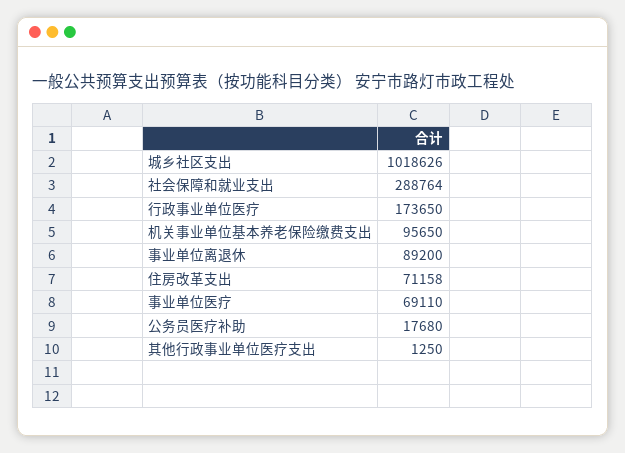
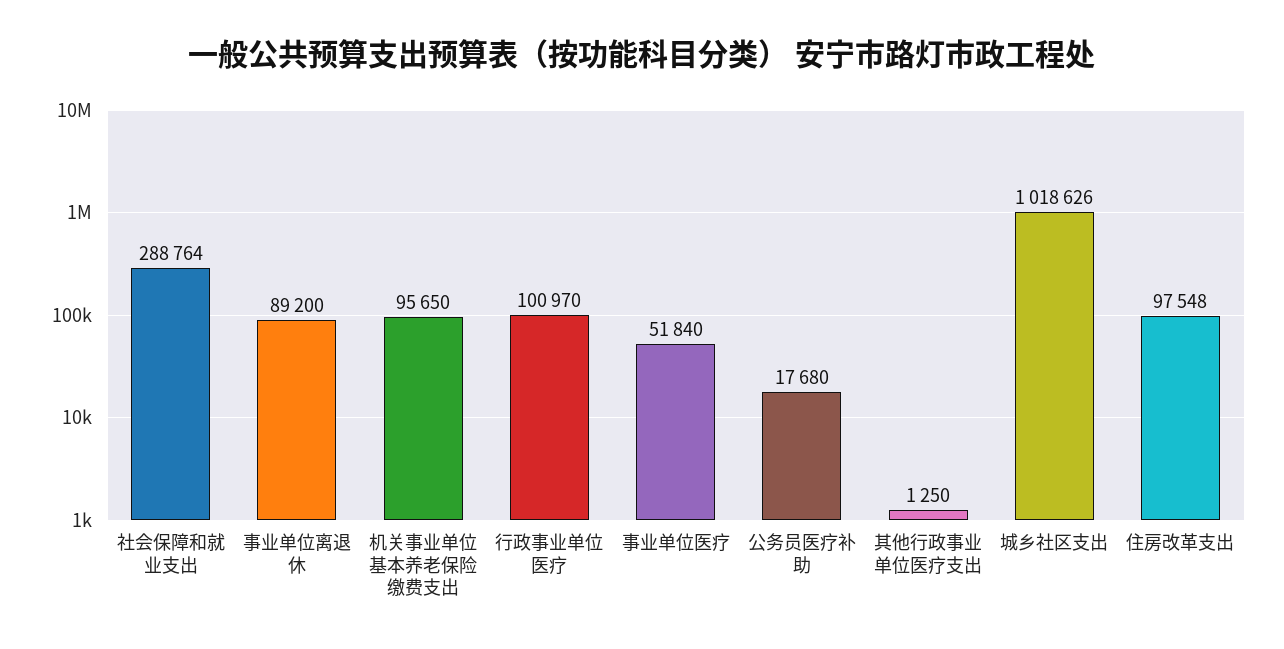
  {
    "城乡社区支出": 1018626,
    "社会保障和就业支出": 288764,
-   "行政事业单位医疗": 173650,
+   "行政事业单位医疗": 100970,
    "机关事业单位基本养老保险缴费支出": 95650,
    "事业单位离退休": 89200,
-   "住房改革支出": 71158,
+   "住房改革支出": 97548,
-   "事业单位医疗": 69110,
+   "事业单位医疗": 51840,
    "公务员医疗补助": 17680,
    "其他行政事业单位医疗支出": 1250
  }

